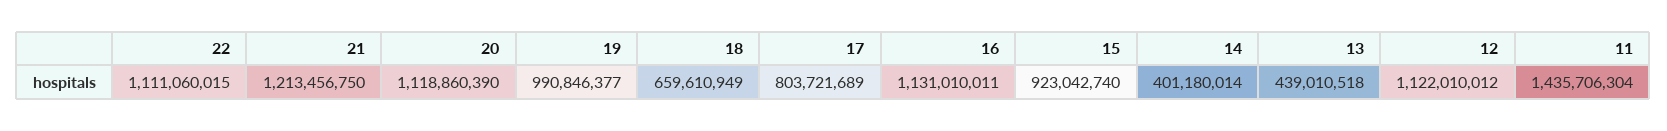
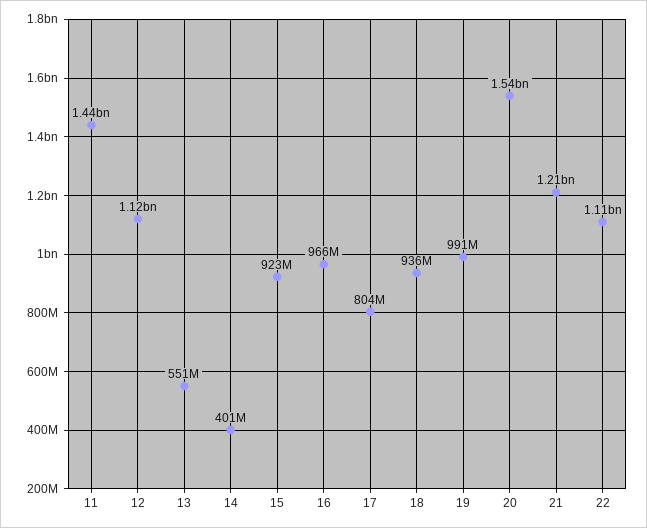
  {
    "22": 1111060015,
    "21": 1213456750,
-   "20": 1118860390,
+   "20": 1540000000,
    "19": 990846377,
-   "18": 659610949,
+   "18": 936000000,
    "17": 803721689,
-   "16": 1131010011,
+   "16": 966000000,
    "15": 923042740,
    "14": 401180014,
-   "13": 439010518,
+   "13": 551000000,
    "12": 1122010012,
    "11": 1435706304
  }

